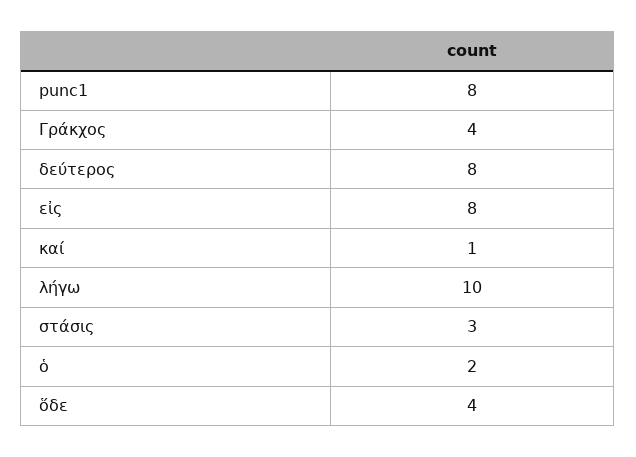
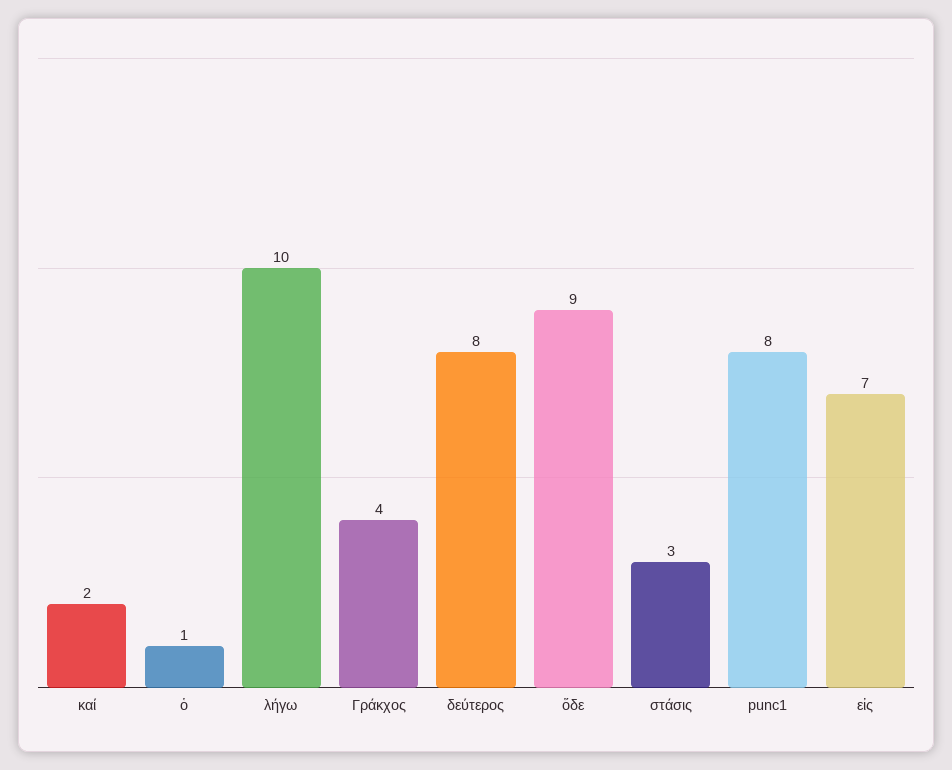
  {
    "punc1": 8,
    "Γράκχος": 4,
    "δεύτερος": 8,
-   "εἰς": 8,
+   "εἰς": 7,
-   "καί": 1,
+   "καί": 2,
    "λήγω": 10,
    "στάσις": 3,
-   "ὁ": 2,
+   "ὁ": 1,
-   "ὅδε": 4
+   "ὅδε": 9
  }

